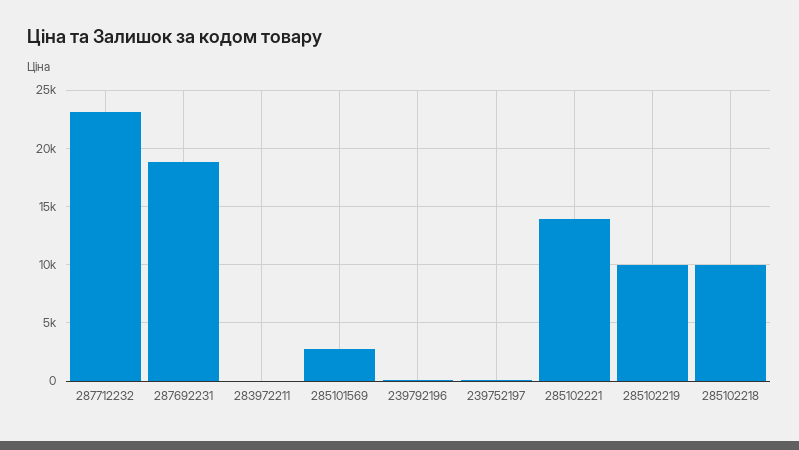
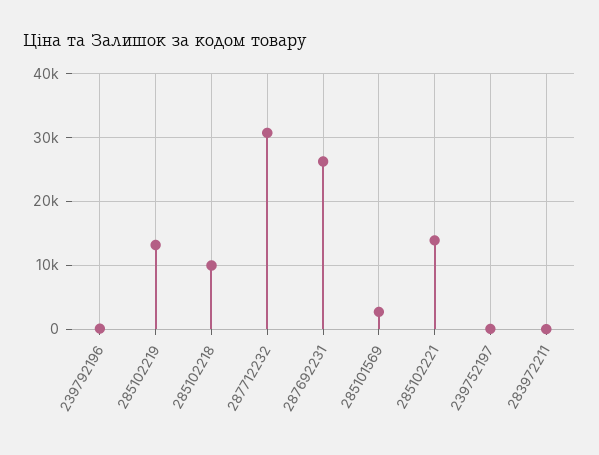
  {
-   "287712232": 23000,
+   "287712232": 31000,
-   "287692231": 19000,
+   "287692231": 26000,
    "283972211": 0,
    "285101569": 3000,
    "239792196": 0,
    "239752197": 0,
    "285102221": 14000,
-   "285102219": 10000,
+   "285102219": 13000,
    "285102218": 10000
  }

